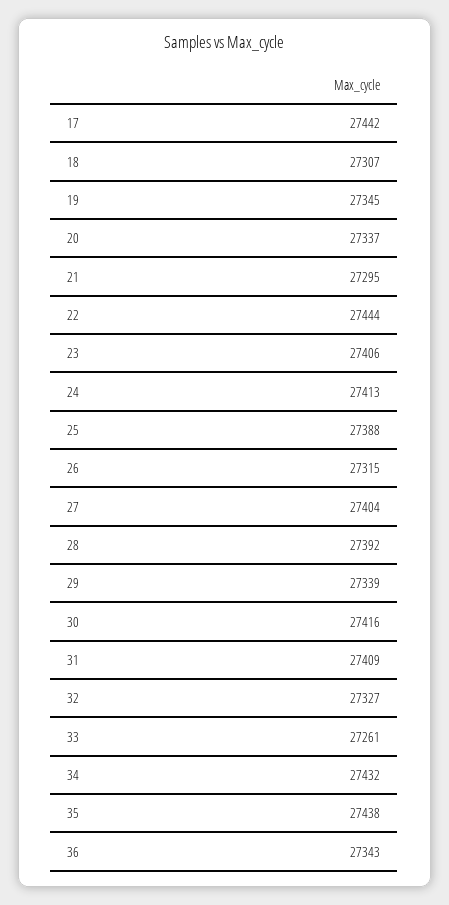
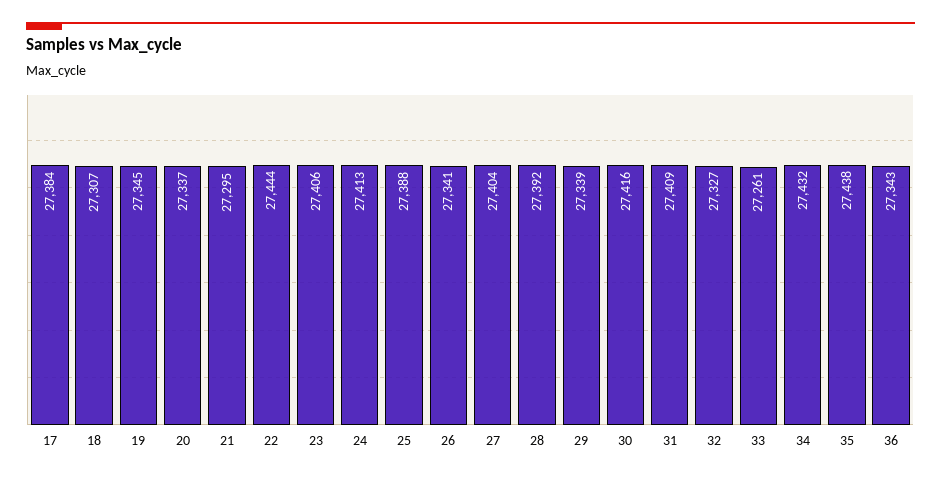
  {
-   "17": 27442,
+   "17": 27384,
    "18": 27307,
    "19": 27345,
    "20": 27337,
    "21": 27295,
    "22": 27444,
    "23": 27406,
    "24": 27413,
    "25": 27388,
-   "26": 27315,
+   "26": 27341,
    "27": 27404,
    "28": 27392,
    "29": 27339,
    "30": 27416,
    "31": 27409,
    "32": 27327,
    "33": 27261,
    "34": 27432,
    "35": 27438,
    "36": 27343
  }

